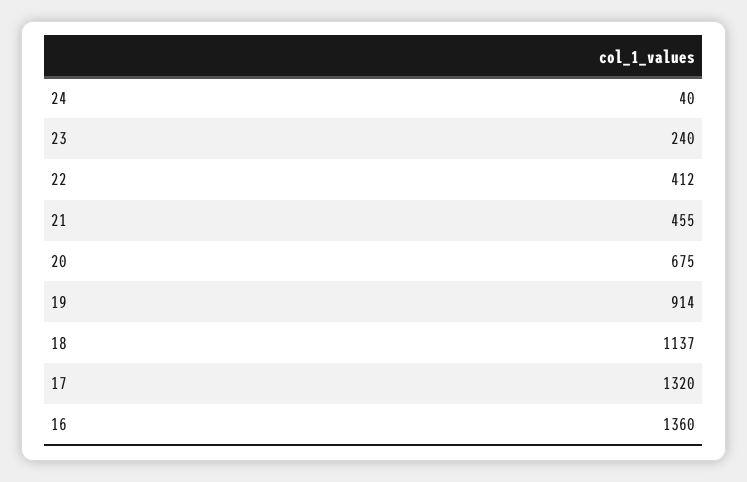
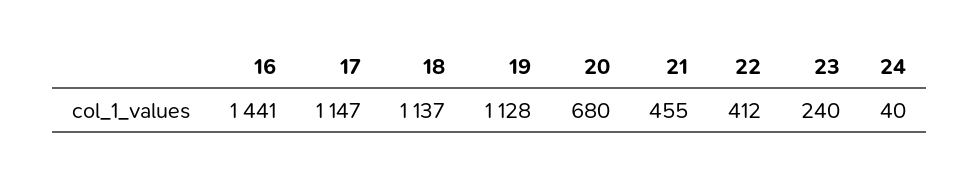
  {
    "24": 40,
    "23": 240,
    "22": 412,
    "21": 455,
-   "20": 675,
+   "20": 680,
-   "19": 914,
+   "19": 1128,
    "18": 1137,
-   "17": 1320,
+   "17": 1147,
-   "16": 1360
+   "16": 1441
  }

